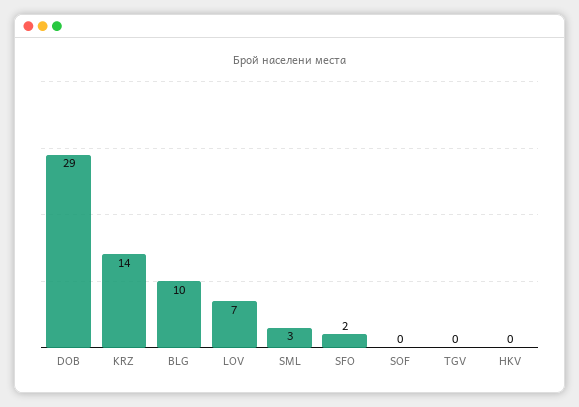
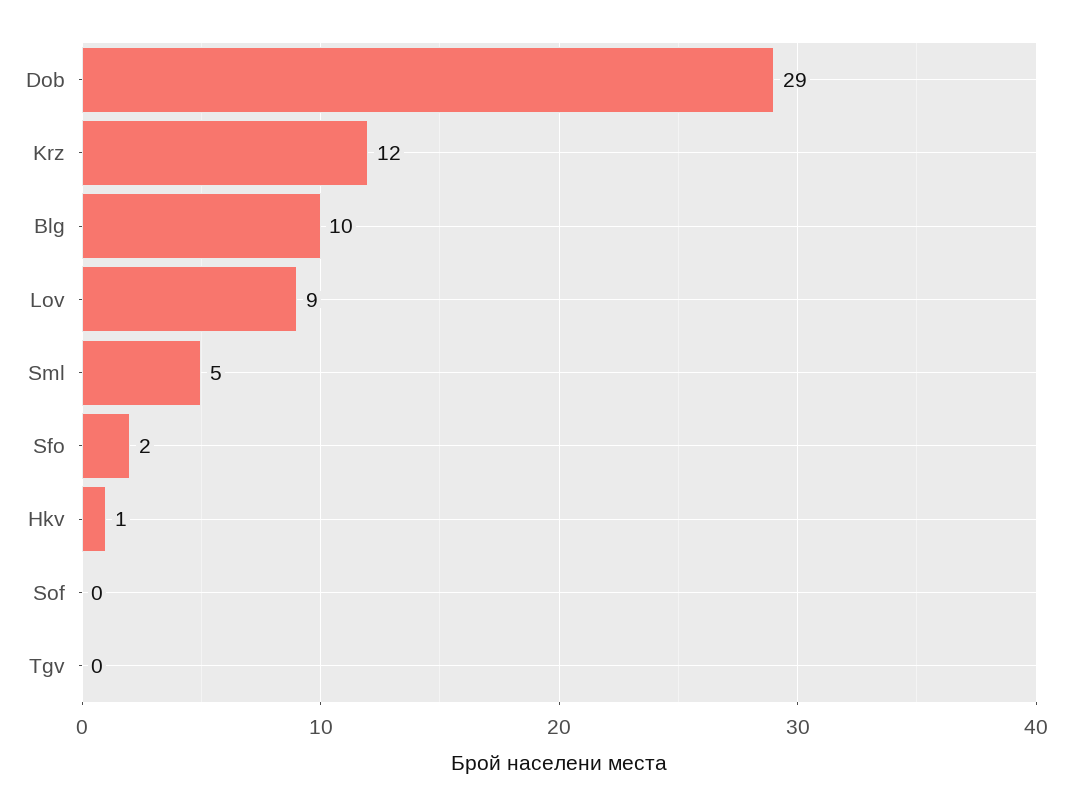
  {
    "DOB": 29,
-   "KRZ": 14,
+   "KRZ": 12,
    "BLG": 10,
-   "LOV": 7,
+   "LOV": 9,
-   "SML": 3,
+   "SML": 5,
    "SFO": 2,
    "SOF": 0,
    "TGV": 0,
-   "HKV": 0
+   "HKV": 1
  }

